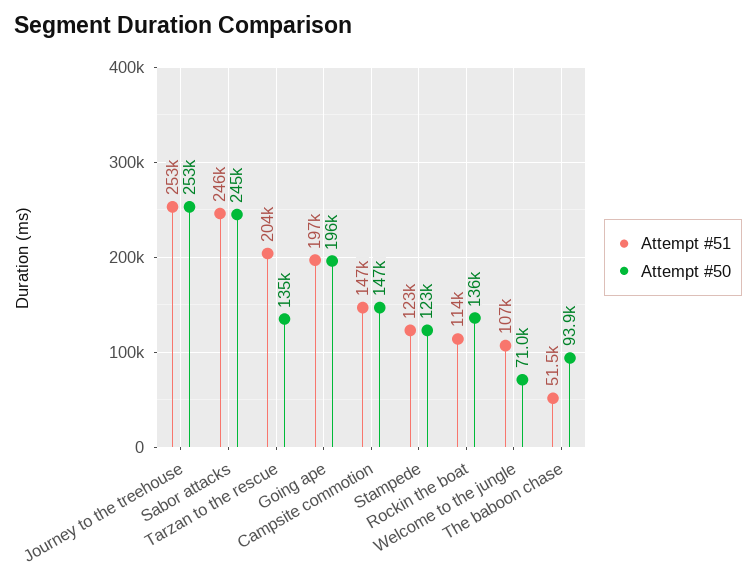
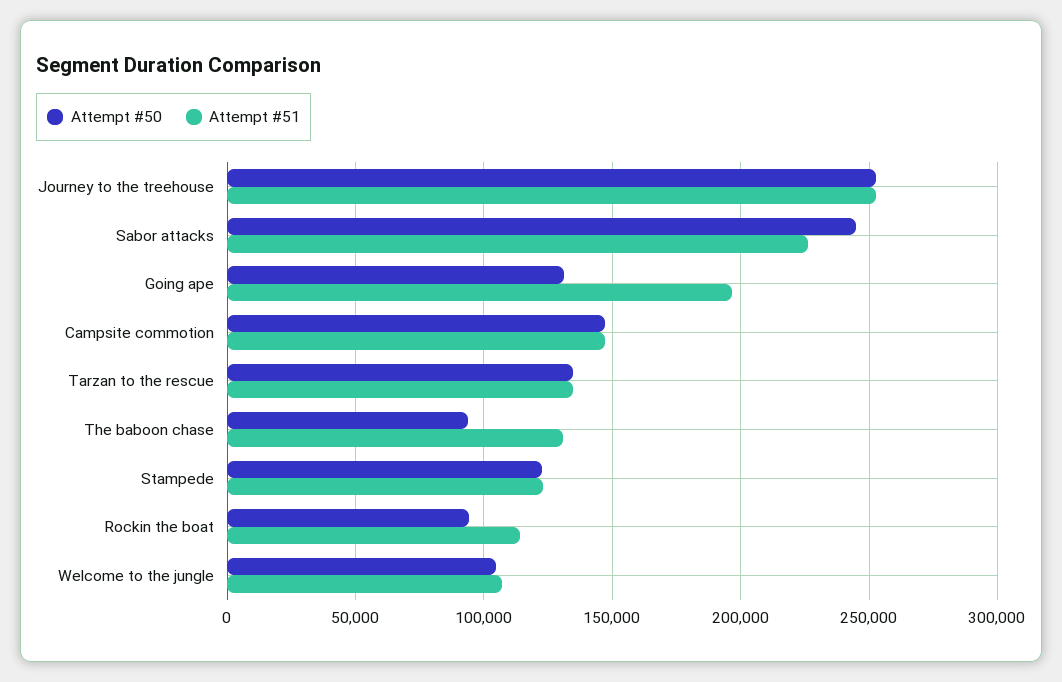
  {
    "Attempt #51": {
      "Journey to the treehouse": 253000,
-     "Sabor attacks": 246000,
+     "Sabor attacks": 225000,
-     "Tarzan to the rescue": 204000,
+     "Tarzan to the rescue": 135000,
      "Going ape": 197000,
      "Campsite commotion": 147000,
      "Stampede": 123000,
      "Rockin the boat": 114000,
      "Welcome to the jungle": 107000,
-     "The baboon chase": 51500
+     "The baboon chase": 130000
    },
    "Attempt #50": {
      "Journey to the treehouse": 253000,
      "Sabor attacks": 245000,
      "Tarzan to the rescue": 135000,
-     "Going ape": 196000,
+     "Going ape": 130000,
      "Campsite commotion": 147000,
      "Stampede": 123000,
-     "Rockin the boat": 136000,
+     "Rockin the boat": 95000,
-     "Welcome to the jungle": 71000,
+     "Welcome to the jungle": 105000,
      "The baboon chase": 93900
    }
  }

